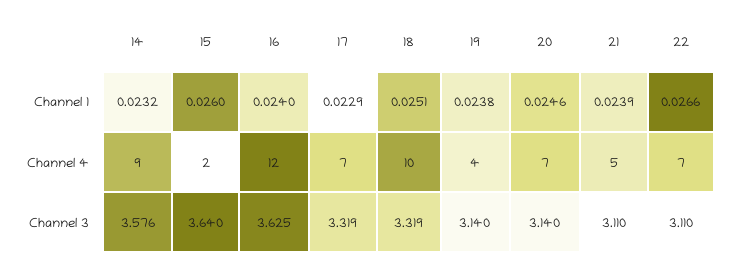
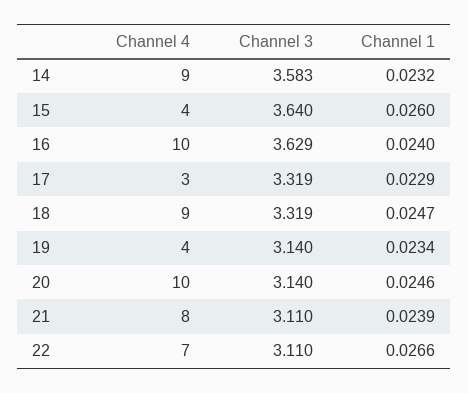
  {
    "14": {
      "Channel 1": 0.0232,
      "Channel 4": 9,
-     "Channel 3": 3.576
+     "Channel 3": 3.583
    },
    "15": {
      "Channel 1": 0.026,
-     "Channel 4": 2,
+     "Channel 4": 4,
      "Channel 3": 3.64
    },
    "16": {
      "Channel 1": 0.024,
-     "Channel 4": 12,
+     "Channel 4": 10,
-     "Channel 3": 3.625
+     "Channel 3": 3.629
    },
    "17": {
      "Channel 1": 0.0229,
-     "Channel 4": 7,
+     "Channel 4": 3,
      "Channel 3": 3.319
    },
    "18": {
-     "Channel 1": 0.0251,
+     "Channel 1": 0.0247,
-     "Channel 4": 10,
+     "Channel 4": 9,
      "Channel 3": 3.319
    },
    "19": {
-     "Channel 1": 0.0238,
+     "Channel 1": 0.0234,
      "Channel 4": 4,
      "Channel 3": 3.14
    },
    "20": {
      "Channel 1": 0.0246,
-     "Channel 4": 7,
+     "Channel 4": 10,
      "Channel 3": 3.14
    },
    "21": {
      "Channel 1": 0.0239,
-     "Channel 4": 5,
+     "Channel 4": 8,
      "Channel 3": 3.11
    },
    "22": {
      "Channel 1": 0.0266,
      "Channel 4": 7,
      "Channel 3": 3.11
    }
  }

